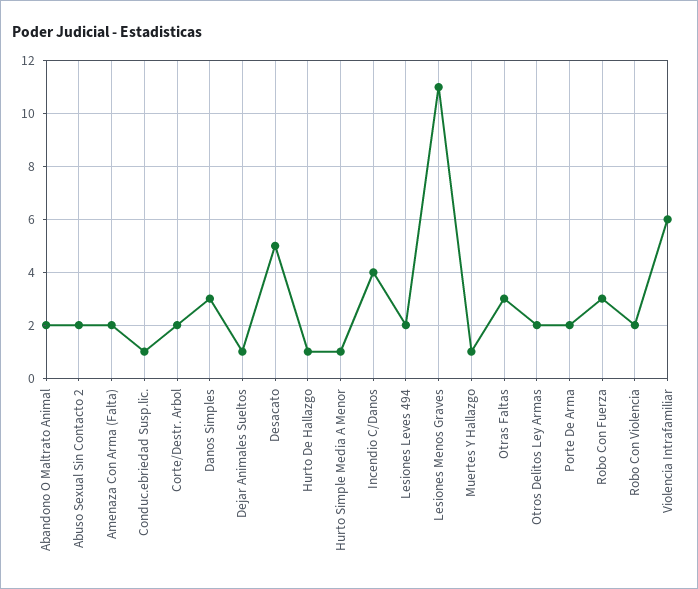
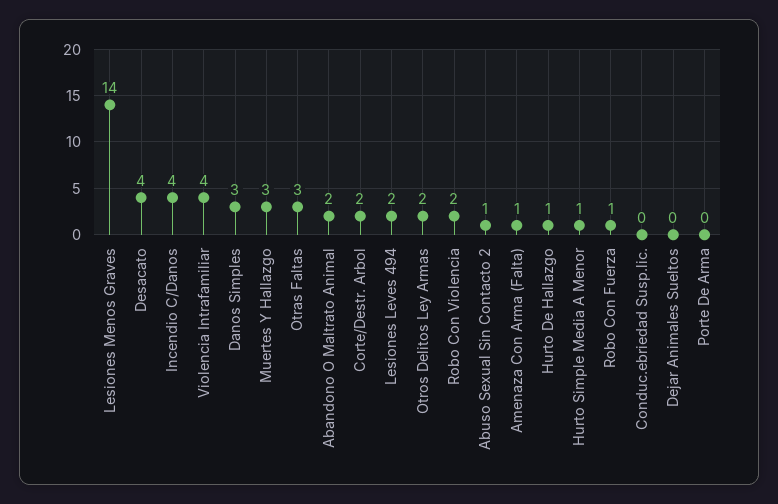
  {
    "Abandono O Maltrato Animal": 2,
-   "Abuso Sexual Sin Contacto 2": 2,
+   "Abuso Sexual Sin Contacto 2": 1,
-   "Amenaza Con Arma (Falta)": 2,
+   "Amenaza Con Arma (Falta)": 1,
-   "Conduc.ebriedad Susp.lic.": 1,
+   "Conduc.ebriedad Susp.lic.": 0,
    "Corte/Destr. Arbol": 2,
    "Danos Simples": 3,
-   "Dejar Animales Sueltos": 1,
+   "Dejar Animales Sueltos": 0,
-   "Desacato": 5,
+   "Desacato": 4,
    "Hurto De Hallazgo": 1,
    "Hurto Simple Media A Menor": 1,
    "Incendio C/Danos": 4,
    "Lesiones Leves 494": 2,
-   "Lesiones Menos Graves": 11,
+   "Lesiones Menos Graves": 14,
-   "Muertes Y Hallazgo": 1,
+   "Muertes Y Hallazgo": 3,
    "Otras Faltas": 3,
    "Otros Delitos Ley Armas": 2,
-   "Porte De Arma": 2,
+   "Porte De Arma": 0,
-   "Robo Con Fuerza": 3,
+   "Robo Con Fuerza": 1,
    "Robo Con Violencia": 2,
-   "Violencia Intrafamiliar": 6
+   "Violencia Intrafamiliar": 4
  }

